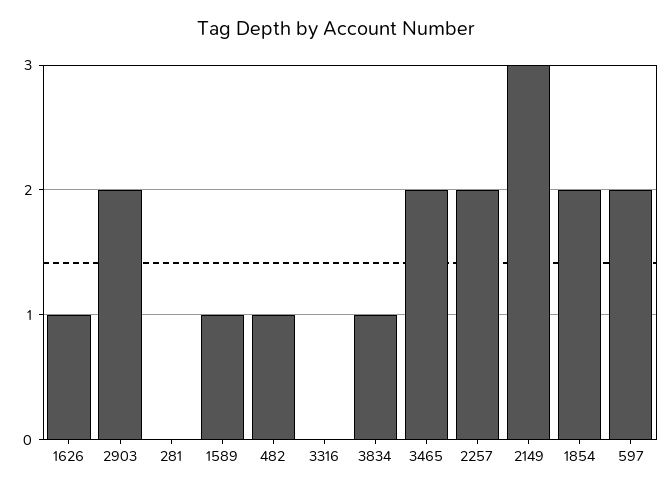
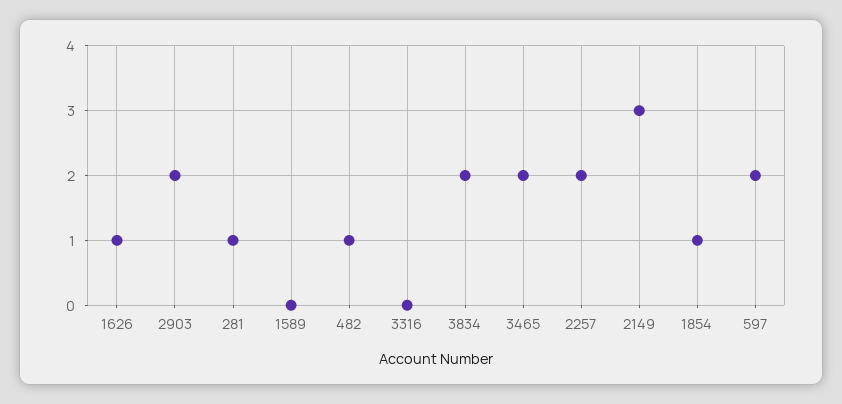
  {
    "1626": 1,
    "2903": 2,
-   "281": 0,
+   "281": 1,
-   "1589": 1,
+   "1589": 0,
    "482": 1,
    "3316": 0,
-   "3834": 1,
+   "3834": 2,
    "3465": 2,
    "2257": 2,
    "2149": 3,
-   "1854": 2,
+   "1854": 1,
    "597": 2
  }

